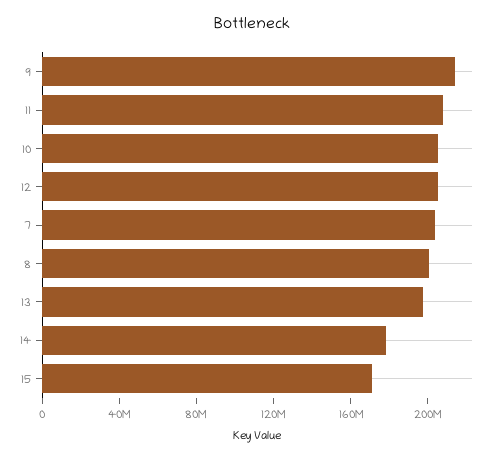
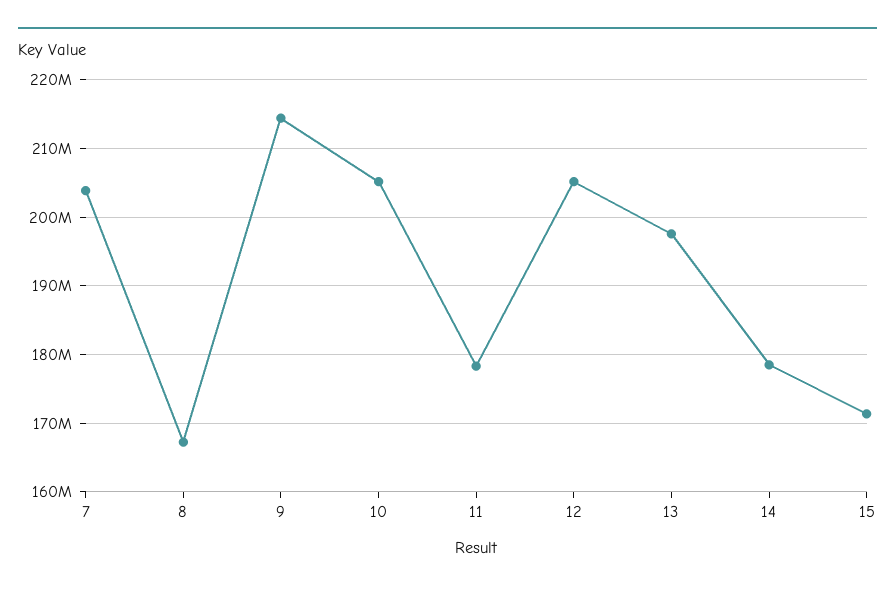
  {
    "9": 214000000,
-   "11": 210000000,
+   "11": 178000000,
    "10": 205000000,
    "12": 205000000,
    "7": 204000000,
-   "8": 200000000,
+   "8": 167000000,
    "13": 198000000,
    "14": 178000000,
    "15": 171000000
  }

